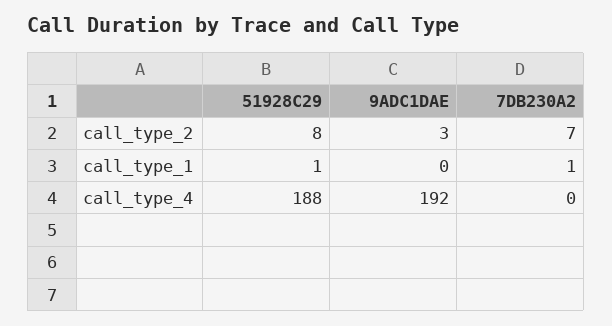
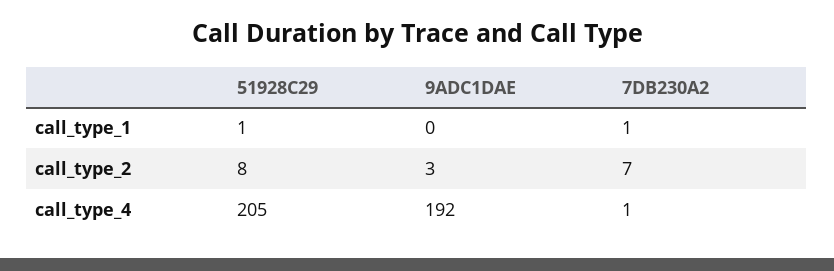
  {
    "51928C29": {
      "call_type_2": 8,
      "call_type_1": 1,
-     "call_type_4": 188
+     "call_type_4": 205
    },
    "9ADC1DAE": {
      "call_type_2": 3,
      "call_type_1": 0,
      "call_type_4": 192
    },
    "7DB230A2": {
      "call_type_2": 7,
      "call_type_1": 1,
-     "call_type_4": 0
+     "call_type_4": 1
    }
  }

